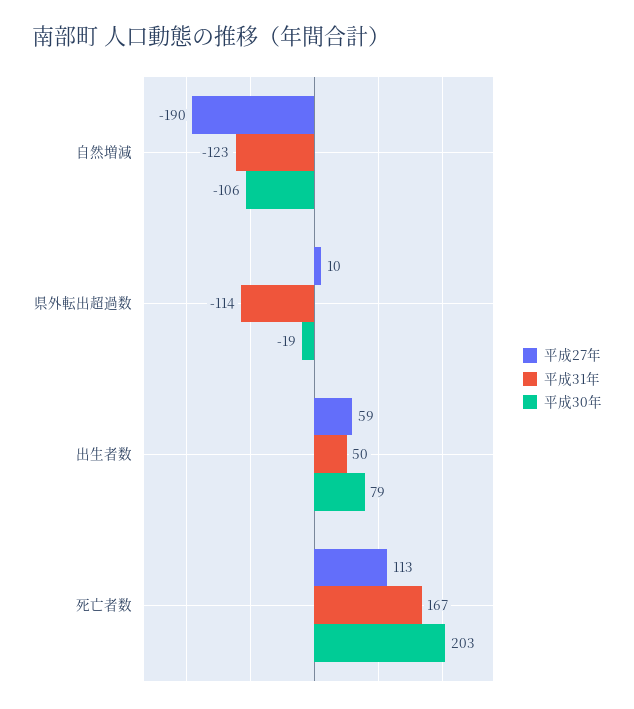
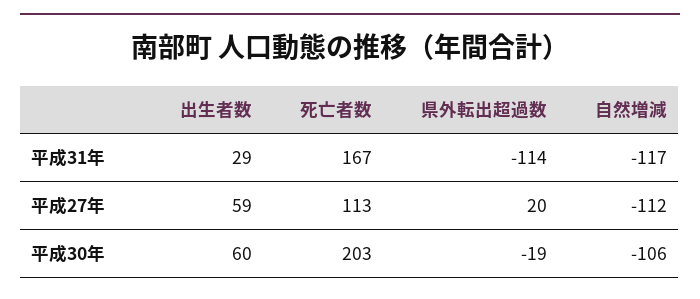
  {
    "平成27年": {
-     "自然増減": -190,
+     "自然増減": -112,
-     "県外転出超過数": 10,
+     "県外転出超過数": 20,
      "出生者数": 59,
      "死亡者数": 113
    },
    "平成31年": {
-     "自然増減": -123,
+     "自然増減": -117,
      "県外転出超過数": -114,
-     "出生者数": 50,
+     "出生者数": 29,
      "死亡者数": 167
    },
    "平成30年": {
      "自然増減": -106,
      "県外転出超過数": -19,
-     "出生者数": 79,
+     "出生者数": 60,
      "死亡者数": 203
    }
  }

